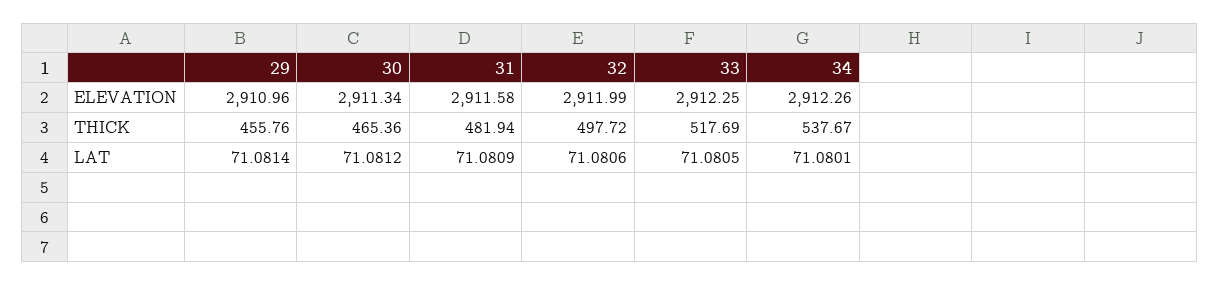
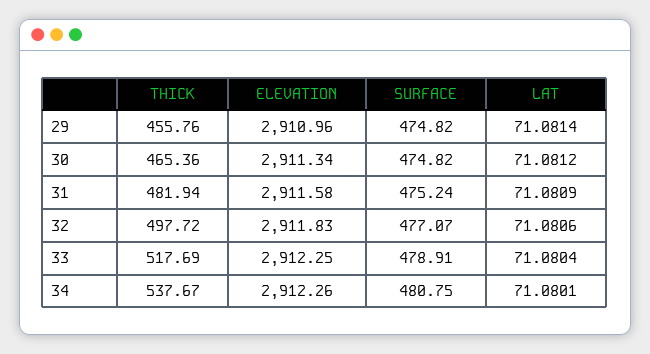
  {
    "29": {
      "ELEVATION": 2910.96,
      "THICK": 455.76,
-     "LAT": 71.0814
+     "LAT": 71.0814,
+     "SURFACE": 474.82
    },
    "30": {
      "ELEVATION": 2911.34,
      "THICK": 465.36,
-     "LAT": 71.0812
+     "LAT": 71.0812,
+     "SURFACE": 474.82
    },
    "31": {
      "ELEVATION": 2911.58,
      "THICK": 481.94,
-     "LAT": 71.0809
+     "LAT": 71.0809,
+     "SURFACE": 475.24
    },
    "32": {
-     "ELEVATION": 2911.99,
+     "ELEVATION": 2911.83,
      "THICK": 497.72,
-     "LAT": 71.0806
+     "LAT": 71.0806,
+     "SURFACE": 477.07
    },
    "33": {
      "ELEVATION": 2912.25,
      "THICK": 517.69,
-     "LAT": 71.0805
+     "LAT": 71.0804,
+     "SURFACE": 478.91
    },
    "34": {
      "ELEVATION": 2912.26,
      "THICK": 537.67,
-     "LAT": 71.0801
+     "LAT": 71.0801,
+     "SURFACE": 480.75
    }
  }

